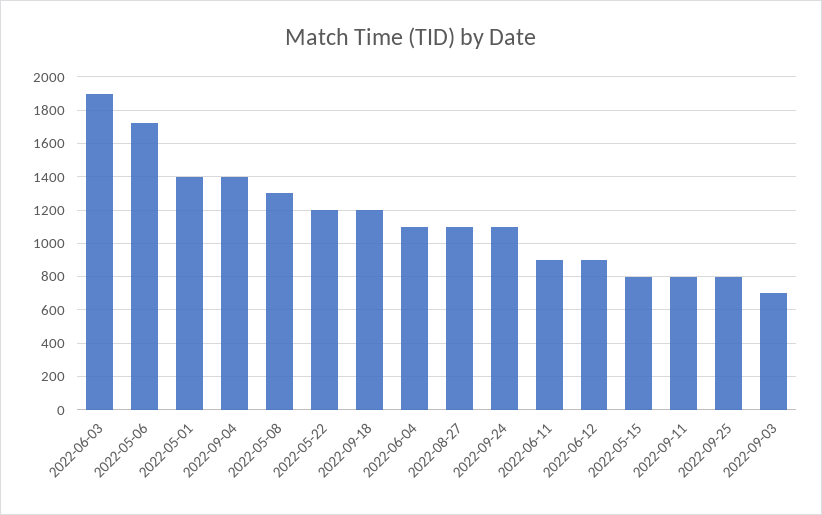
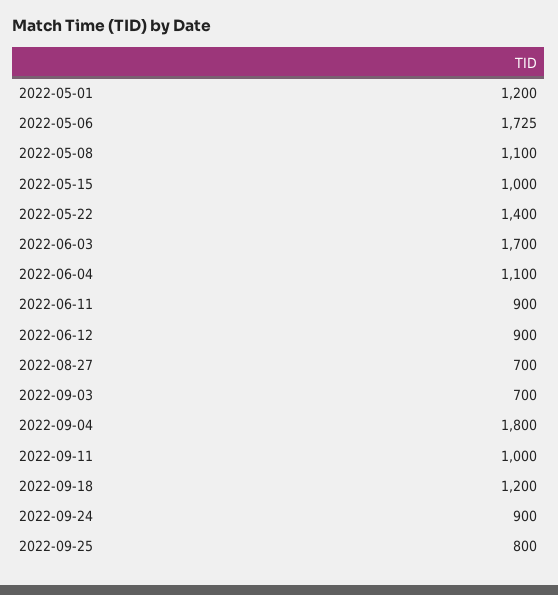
  {
-   "2022-06-03": 1900,
+   "2022-06-03": 1700,
    "2022-05-06": 1725,
-   "2022-05-01": 1400,
+   "2022-05-01": 1200,
-   "2022-09-04": 1400,
+   "2022-09-04": 1800,
-   "2022-05-08": 1300,
+   "2022-05-08": 1100,
-   "2022-05-22": 1200,
+   "2022-05-22": 1400,
    "2022-09-18": 1200,
    "2022-06-04": 1100,
-   "2022-08-27": 1100,
+   "2022-08-27": 700,
-   "2022-09-24": 1100,
+   "2022-09-24": 900,
    "2022-06-11": 900,
    "2022-06-12": 900,
-   "2022-05-15": 800,
+   "2022-05-15": 1000,
-   "2022-09-11": 800,
+   "2022-09-11": 1000,
    "2022-09-25": 800,
    "2022-09-03": 700
  }

